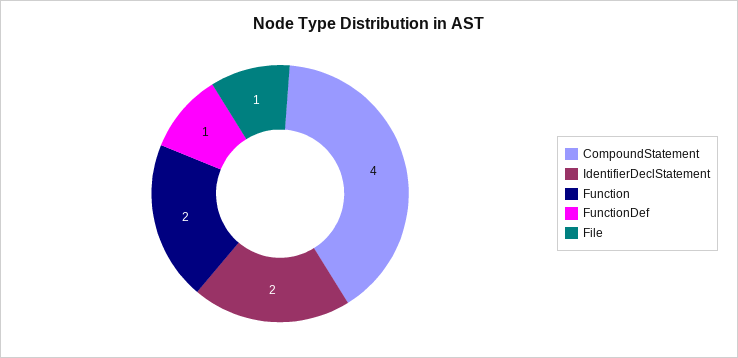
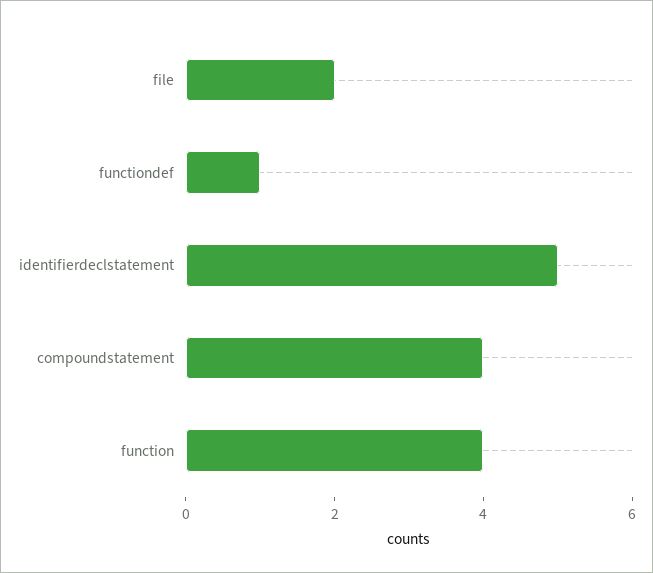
  {
    "CompoundStatement": 4,
-   "IdentifierDeclStatement": 2,
+   "IdentifierDeclStatement": 5,
-   "Function": 2,
+   "Function": 4,
    "FunctionDef": 1,
-   "File": 1
+   "File": 2
  }

